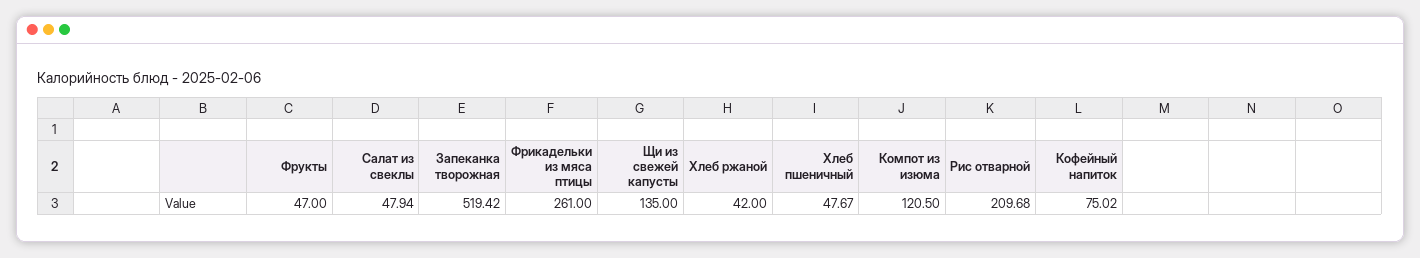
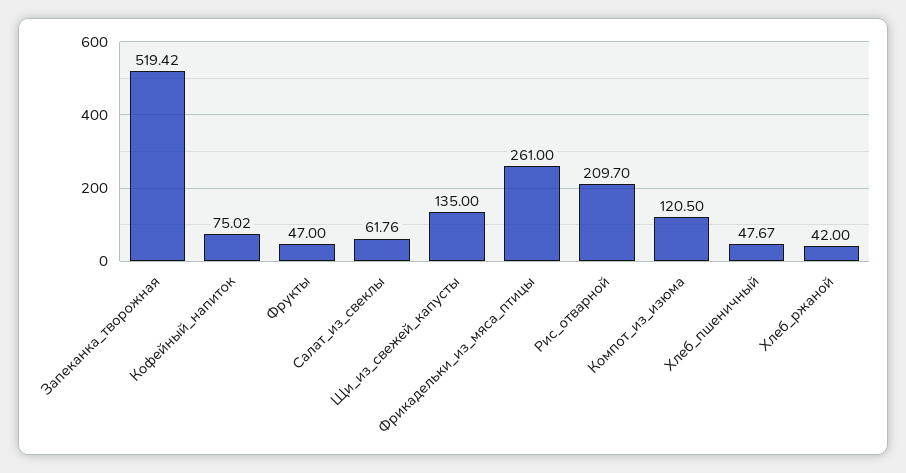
  {
    "Фрукты": 47,
-   "Салат из свеклы": 47.94,
+   "Салат из свеклы": 61.76,
    "Запеканка творожная": 519.42,
    "Фрикадельки из мяса птицы": 261,
    "Щи из свежей капусты": 135,
    "Хлеб ржаной": 42,
    "Хлеб пшеничный": 47.67,
    "Компот из изюма": 120.5,
-   "Рис отварной": 209.68,
+   "Рис отварной": 209.7,
    "Кофейный напиток": 75.02
  }

